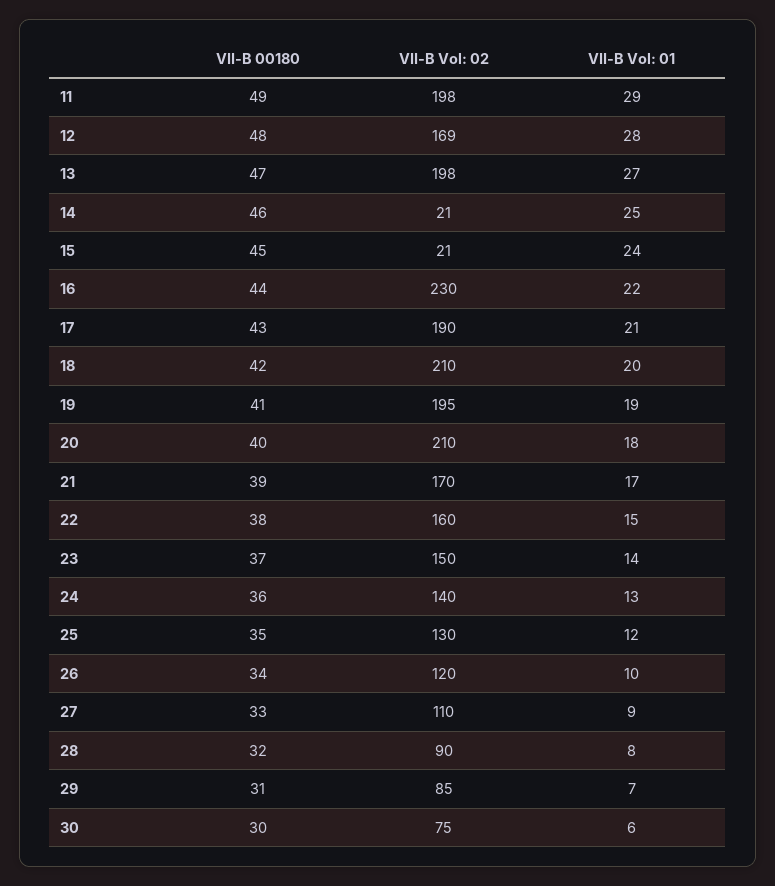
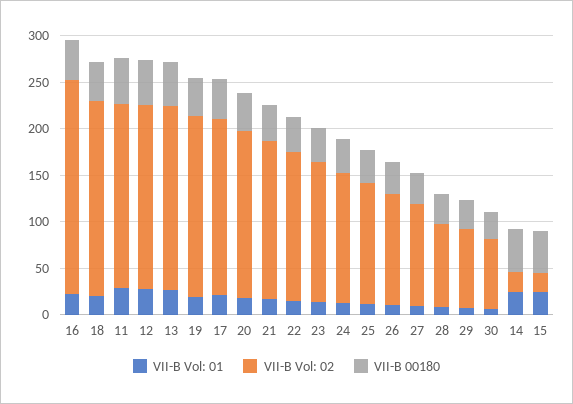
  {
    "VII-B 00180": {
      "11": 49,
      "12": 48,
      "13": 47,
      "14": 46,
      "15": 45,
      "16": 44,
      "17": 43,
      "18": 42,
      "19": 41,
      "20": 40,
      "21": 39,
      "22": 38,
      "23": 37,
      "24": 36,
      "25": 35,
      "26": 34,
      "27": 33,
      "28": 32,
      "29": 31,
      "30": 30
    },
    "VII-B Vol: 02": {
      "11": 198,
-     "12": 169,
+     "12": 200,
      "13": 198,
      "14": 21,
      "15": 21,
      "16": 230,
      "17": 190,
      "18": 210,
      "19": 195,
-     "20": 210,
+     "20": 180,
      "21": 170,
      "22": 160,
      "23": 150,
      "24": 140,
      "25": 130,
      "26": 120,
      "27": 110,
      "28": 90,
      "29": 85,
      "30": 75
    },
    "VII-B Vol: 01": {
      "11": 29,
      "12": 28,
      "13": 27,
      "14": 25,
      "15": 24,
      "16": 22,
      "17": 21,
      "18": 20,
      "19": 19,
      "20": 18,
      "21": 17,
      "22": 15,
      "23": 14,
      "24": 13,
      "25": 12,
      "26": 10,
      "27": 9,
      "28": 8,
      "29": 7,
      "30": 6
    }
  }

